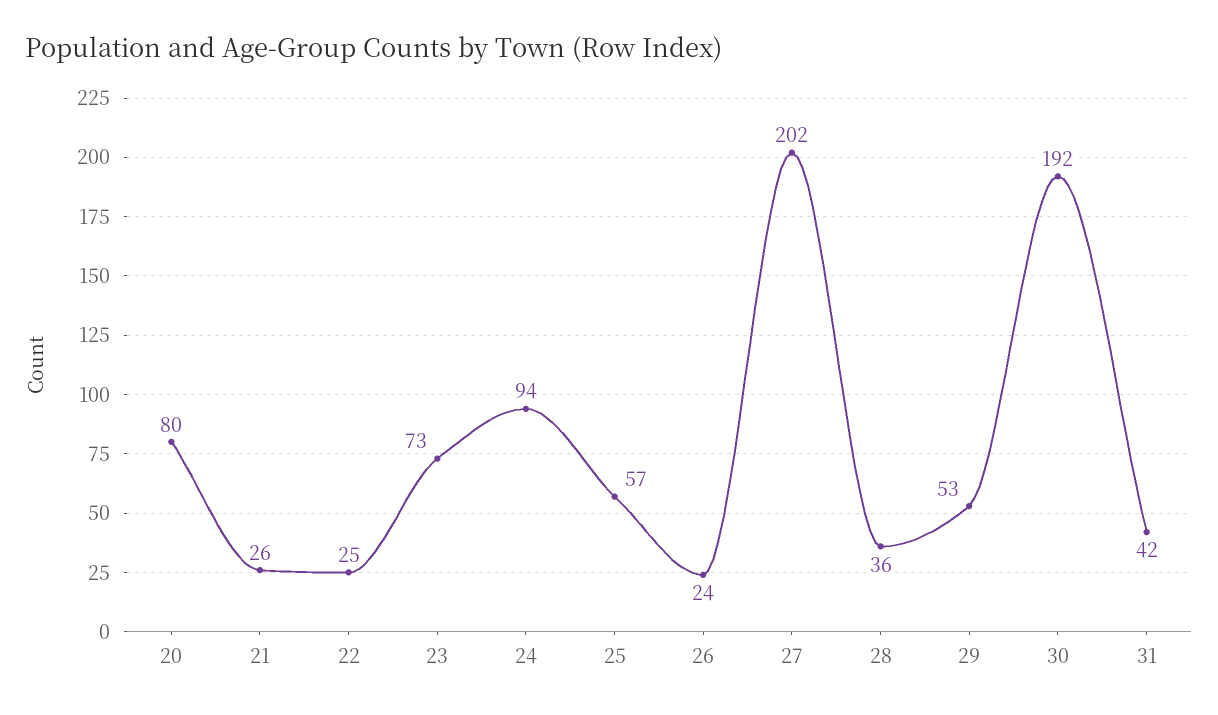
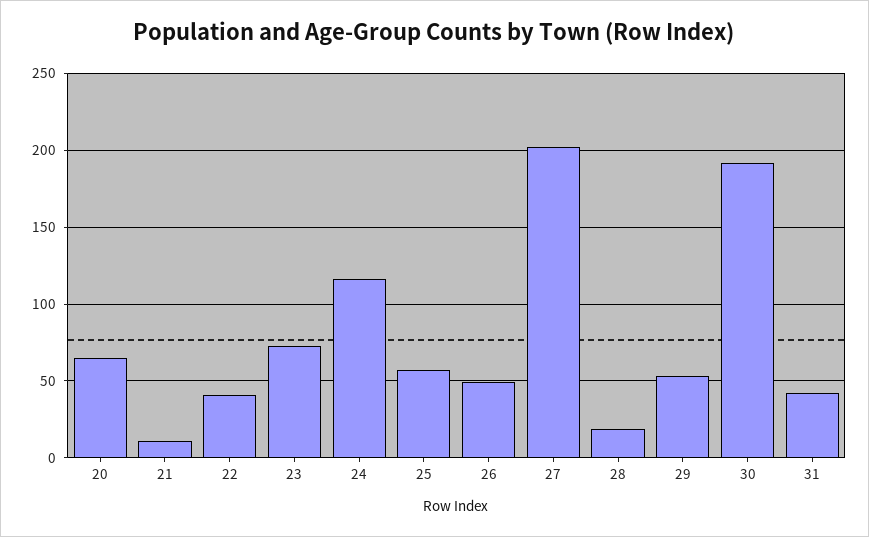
  {
-   "20": 80,
+   "20": 65,
-   "21": 26,
+   "21": 10,
-   "22": 25,
+   "22": 40,
    "23": 73,
-   "24": 94,
+   "24": 115,
    "25": 57,
-   "26": 24,
+   "26": 50,
    "27": 202,
-   "28": 36,
+   "28": 20,
    "29": 53,
    "30": 192,
    "31": 42
  }

